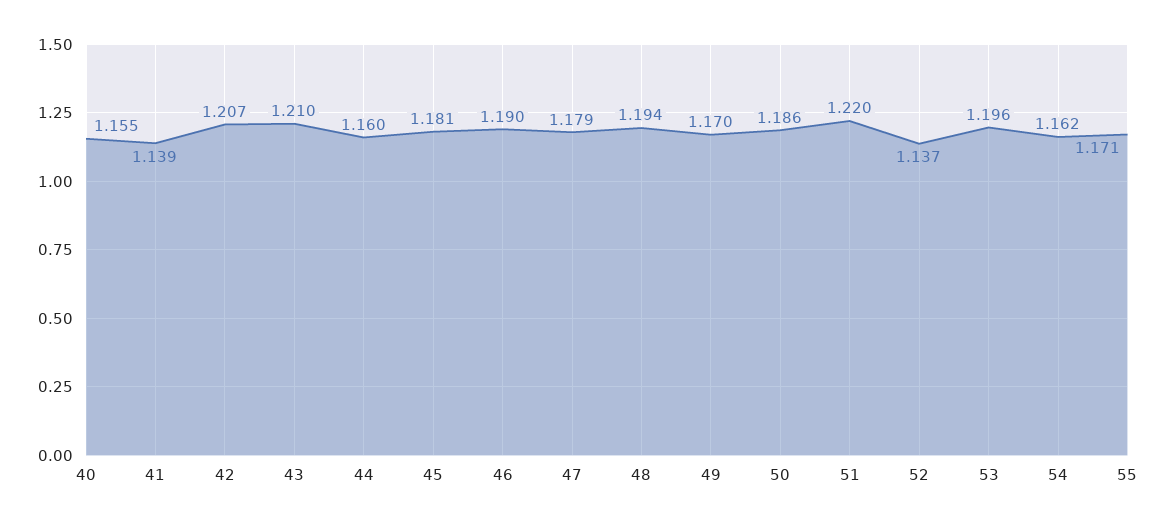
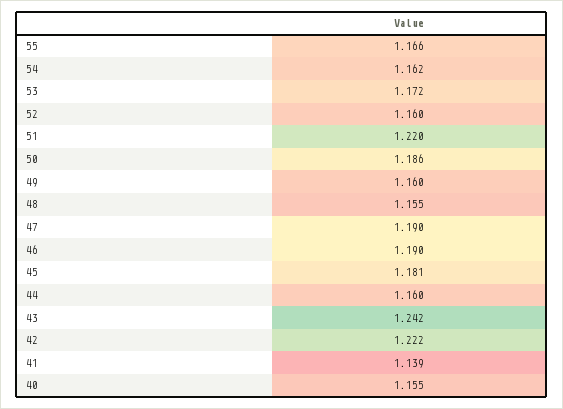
  {
    "40": 1.155,
    "41": 1.139,
-   "42": 1.207,
+   "42": 1.222,
-   "43": 1.21,
+   "43": 1.242,
    "44": 1.16,
    "45": 1.181,
    "46": 1.19,
-   "47": 1.179,
+   "47": 1.19,
-   "48": 1.194,
+   "48": 1.155,
-   "49": 1.17,
+   "49": 1.16,
    "50": 1.186,
    "51": 1.22,
-   "52": 1.137,
+   "52": 1.16,
-   "53": 1.196,
+   "53": 1.172,
    "54": 1.162,
-   "55": 1.171
+   "55": 1.166
  }

